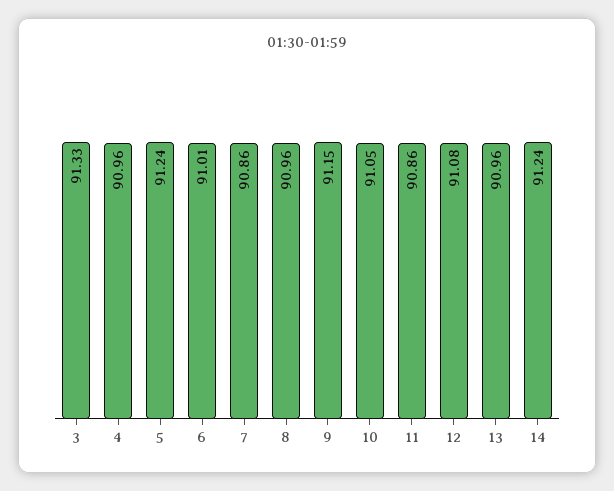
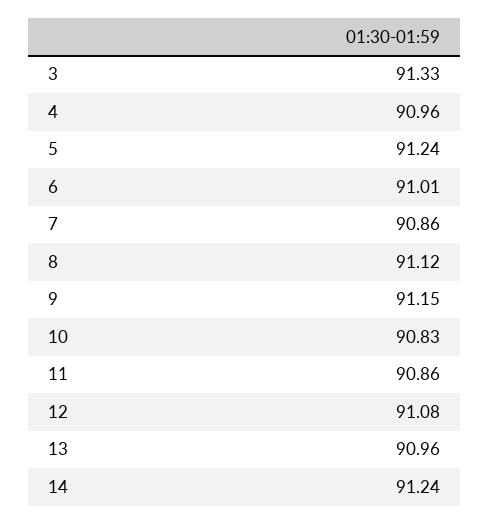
  {
    "3": 91.33,
    "4": 90.96,
    "5": 91.24,
    "6": 91.01,
    "7": 90.86,
-   "8": 90.96,
+   "8": 91.12,
    "9": 91.15,
-   "10": 91.05,
+   "10": 90.83,
    "11": 90.86,
    "12": 91.08,
    "13": 90.96,
    "14": 91.24
  }

